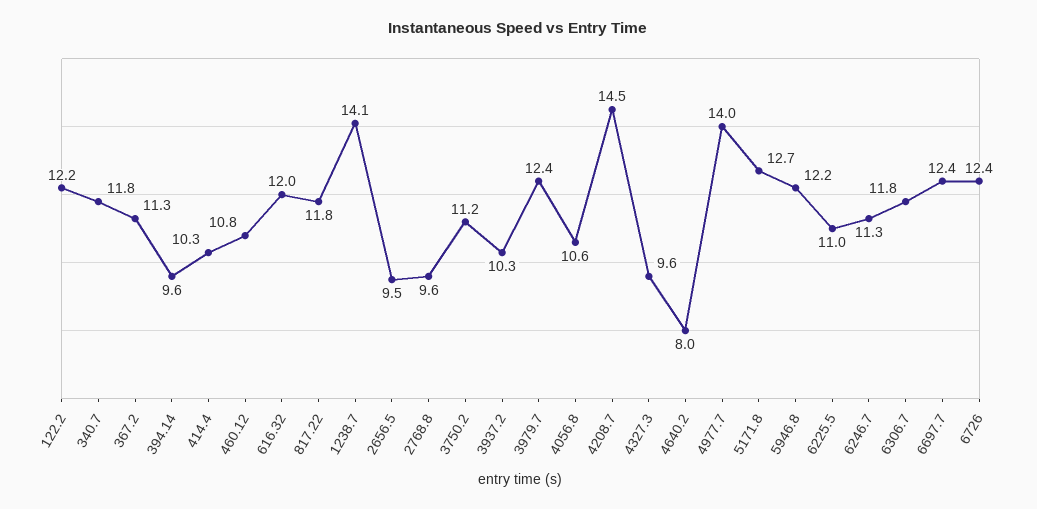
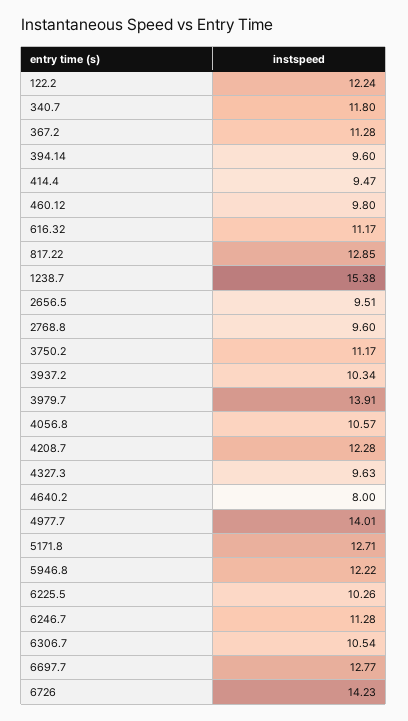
  {
    "122.2": 12.24,
    "340.7": 11.8,
    "367.2": 11.28,
    "394.14": 9.6,
-   "414.4": 10.3,
+   "414.4": 9.47,
-   "460.12": 10.8,
+   "460.12": 9.8,
-   "616.32": 12,
+   "616.32": 11.17,
-   "817.22": 11.8,
+   "817.22": 12.85,
-   "1238.7": 14.1,
+   "1238.7": 15.38,
    "2656.5": 9.51,
    "2768.8": 9.6,
    "3750.2": 11.17,
    "3937.2": 10.34,
-   "3979.7": 12.4,
+   "3979.7": 13.91,
    "4056.8": 10.57,
-   "4208.7": 14.5,
+   "4208.7": 12.28,
    "4327.3": 9.63,
    "4640.2": 8,
    "4977.7": 14.01,
    "5171.8": 12.71,
    "5946.8": 12.22,
-   "6225.5": 11,
+   "6225.5": 10.26,
    "6246.7": 11.28,
-   "6306.7": 11.8,
+   "6306.7": 10.54,
-   "6697.7": 12.4,
+   "6697.7": 12.77,
-   "6726": 12.4
+   "6726": 14.23
  }

